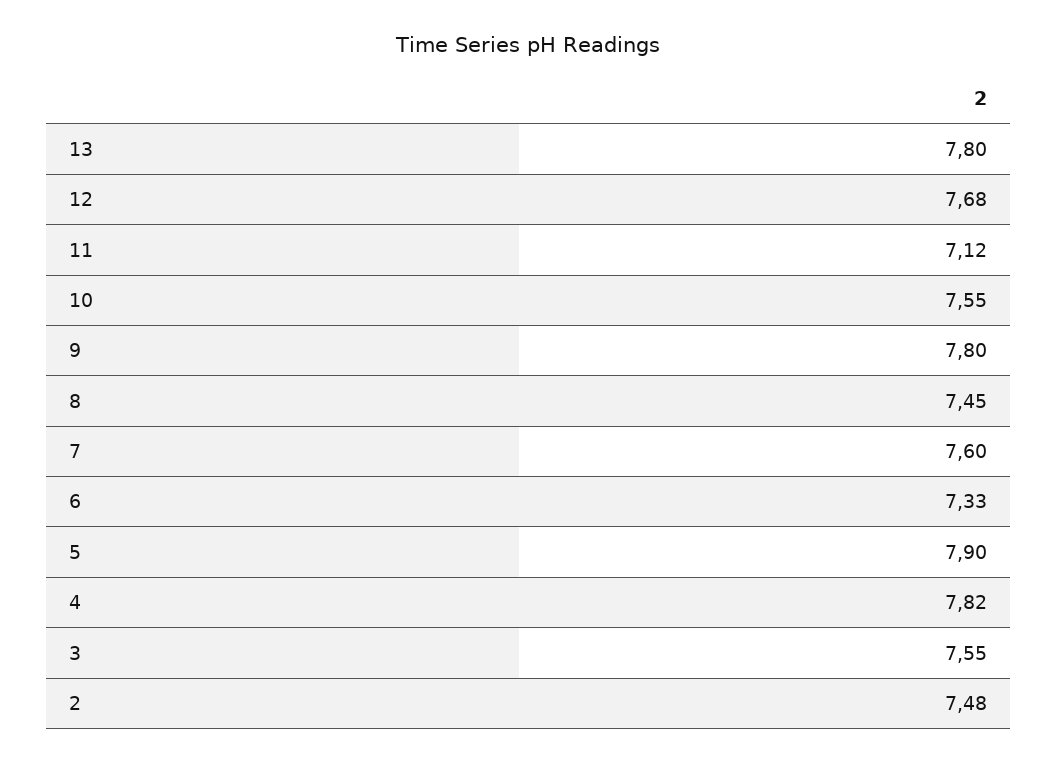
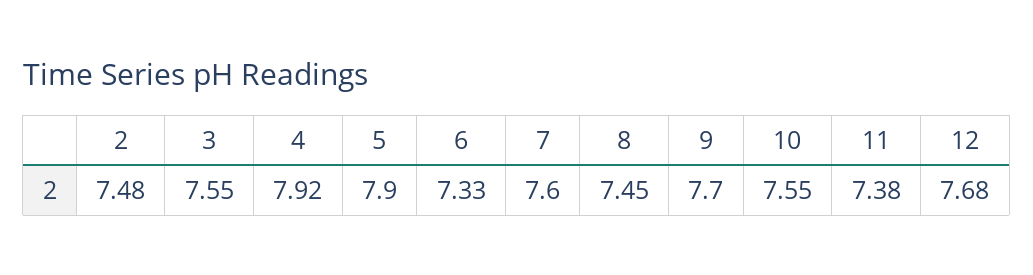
  {
-   "13": 7.8,
    "12": 7.68,
-   "11": 7.12,
+   "11": 7.38,
    "10": 7.55,
-   "9": 7.8,
+   "9": 7.7,
    "8": 7.45,
    "7": 7.6,
    "6": 7.33,
    "5": 7.9,
-   "4": 7.82,
+   "4": 7.92,
    "3": 7.55,
    "2": 7.48
  }

